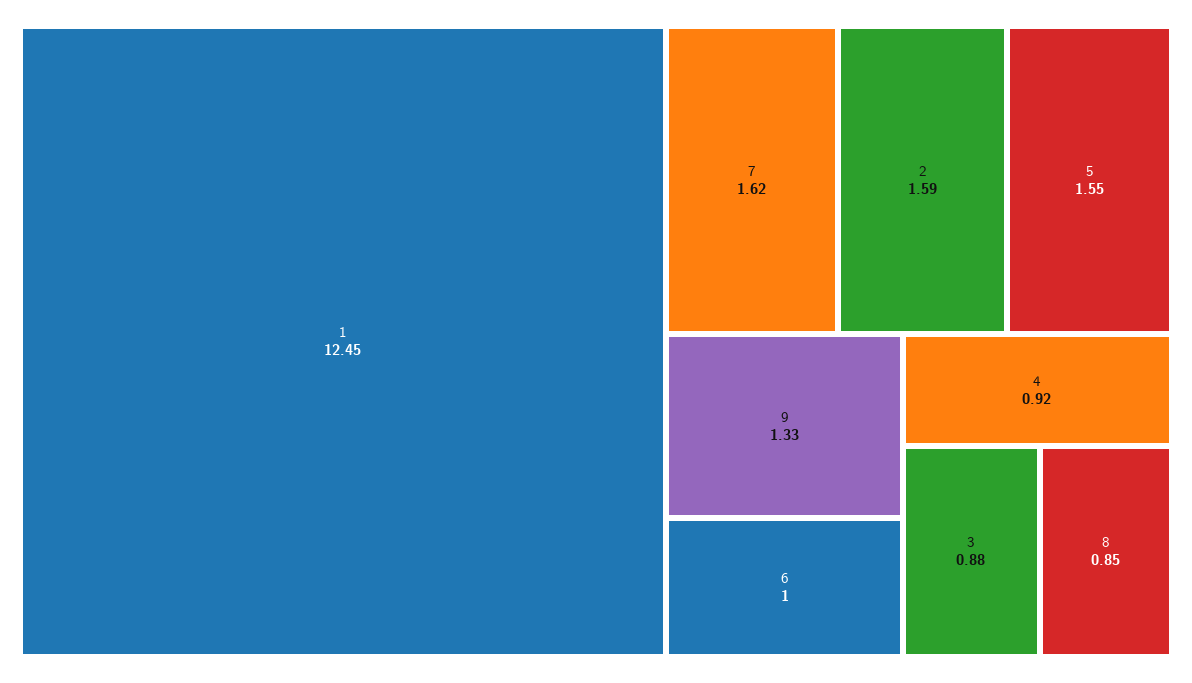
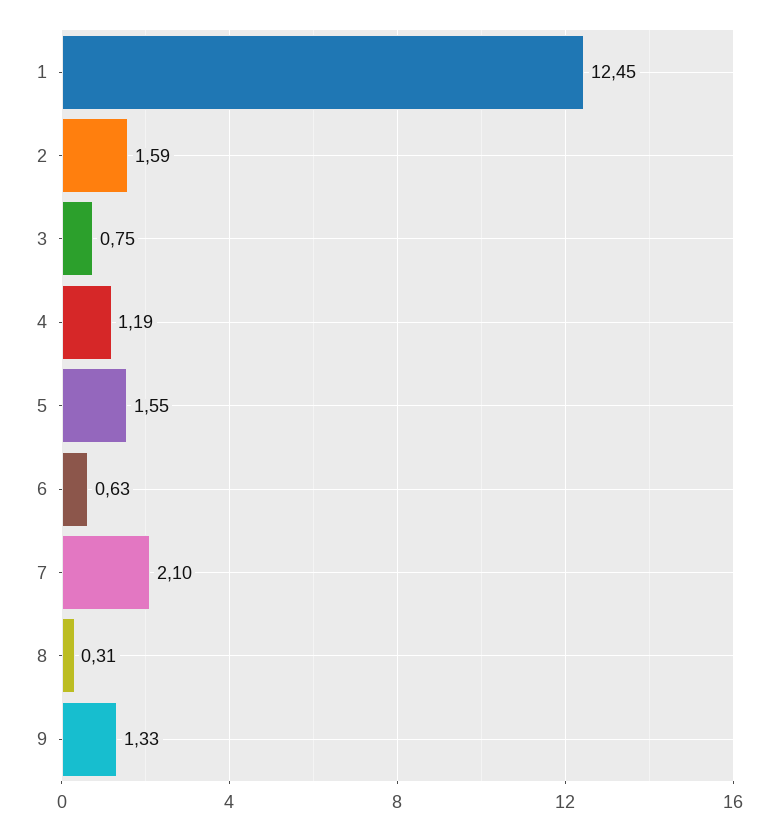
  {
    "1": 12.45,
-   "7": 1.62,
+   "7": 2.1,
    "2": 1.59,
    "5": 1.55,
    "9": 1.33,
-   "6": 1,
+   "6": 0.63,
-   "4": 0.92,
+   "4": 1.19,
-   "3": 0.88,
+   "3": 0.75,
-   "8": 0.85
+   "8": 0.31
  }

